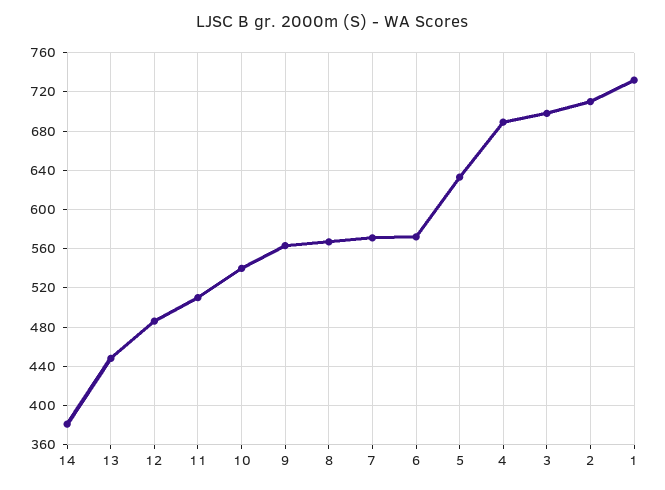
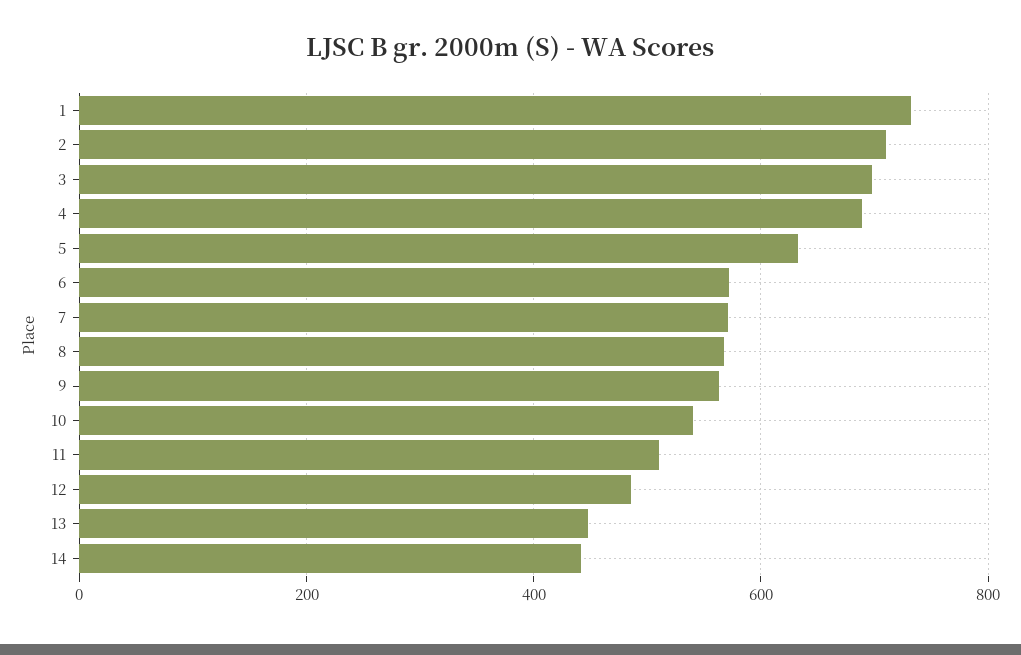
  {
-   "14": 380,
+   "14": 440,
    "13": 450,
    "12": 490,
    "11": 510,
    "10": 540,
    "9": 560,
    "8": 570,
    "7": 570,
    "6": 570,
    "5": 630,
    "4": 690,
    "3": 700,
    "2": 710,
    "1": 730
  }

